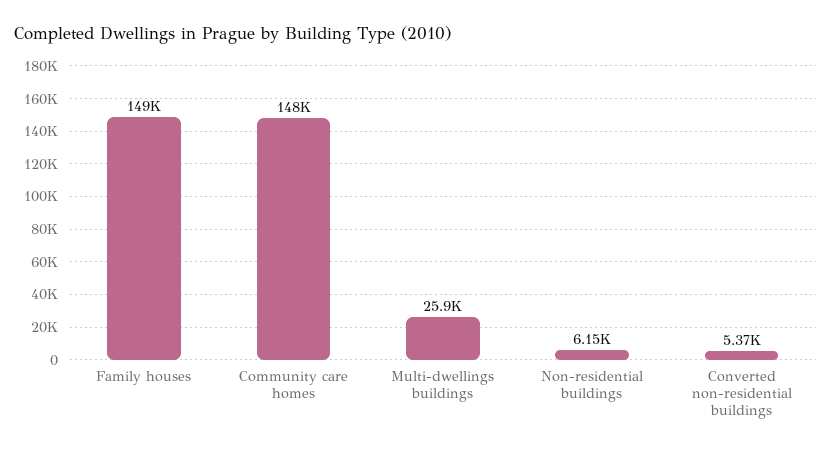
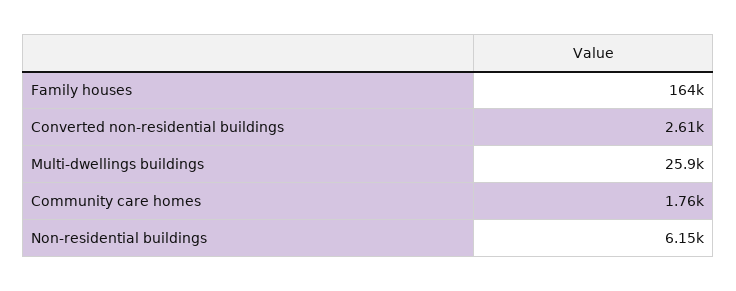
  {
-   "Family houses": 149000,
+   "Family houses": 164000,
-   "Community care homes": 148000,
+   "Community care homes": 1760,
    "Multi-dwellings buildings": 25900,
    "Non-residential buildings": 6150,
-   "Converted non-residential buildings": 5370
+   "Converted non-residential buildings": 2610
  }

